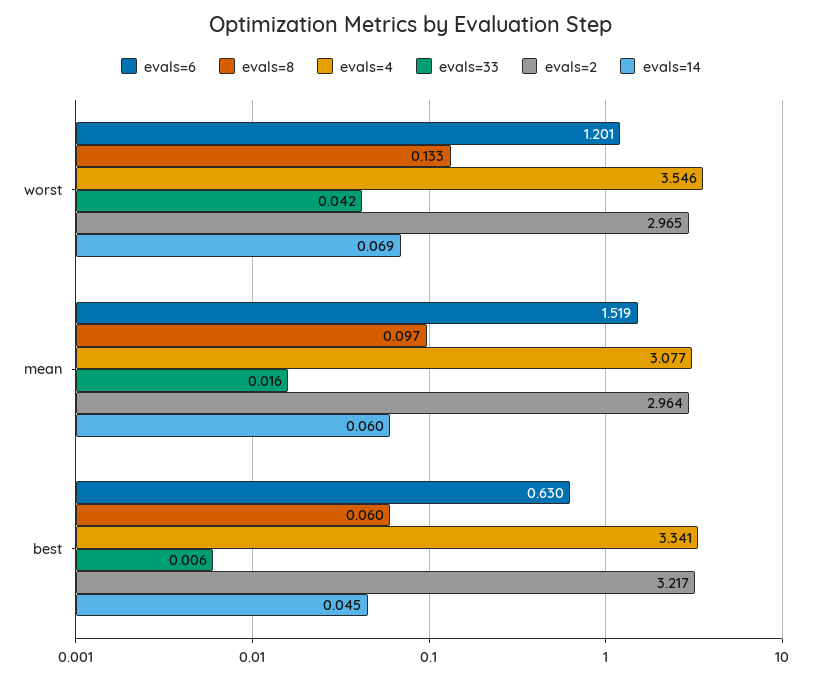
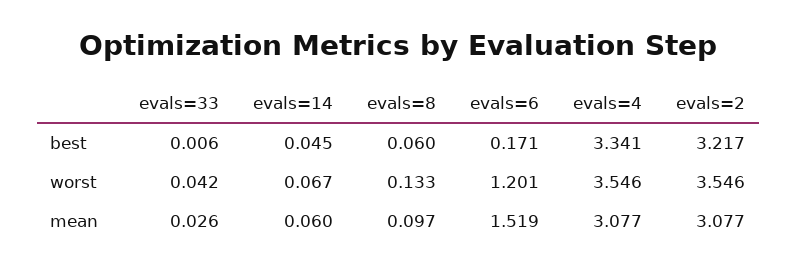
  {
    "evals=6": {
      "worst": 1.201,
      "mean": 1.519,
-     "best": 0.63
+     "best": 0.171
    },
    "evals=8": {
      "worst": 0.133,
      "mean": 0.097,
      "best": 0.06
    },
    "evals=4": {
      "worst": 3.546,
      "mean": 3.077,
      "best": 3.341
    },
    "evals=33": {
      "worst": 0.042,
-     "mean": 0.016,
+     "mean": 0.026,
      "best": 0.006
    },
    "evals=2": {
-     "worst": 2.965,
+     "worst": 3.546,
-     "mean": 2.964,
+     "mean": 3.077,
      "best": 3.217
    },
    "evals=14": {
-     "worst": 0.069,
+     "worst": 0.067,
      "mean": 0.06,
      "best": 0.045
    }
  }

